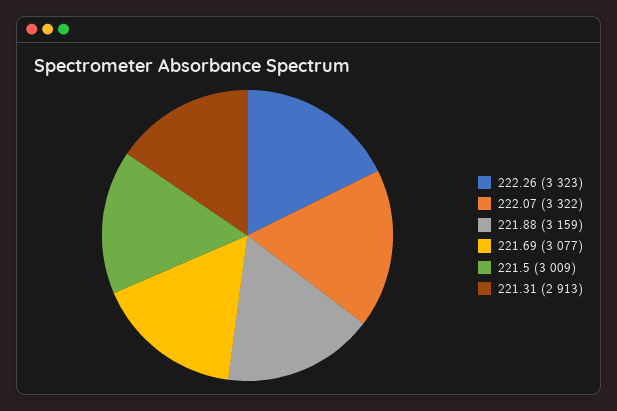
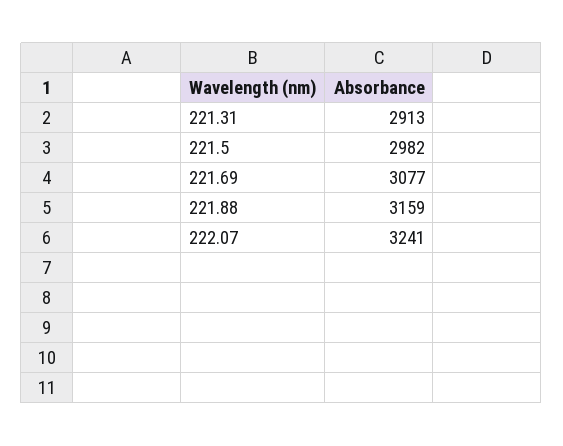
  {
-   "222.26": 3323,
-   "222.07": 3322,
+   "222.07": 3241,
    "221.88": 3159,
    "221.69": 3077,
-   "221.5": 3009,
+   "221.5": 2982,
    "221.31": 2913
  }

